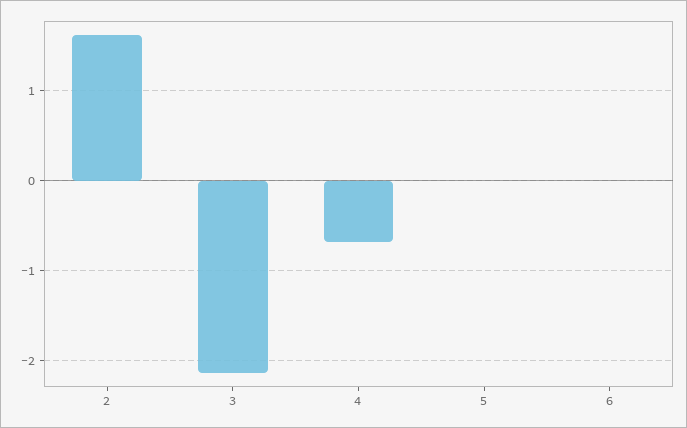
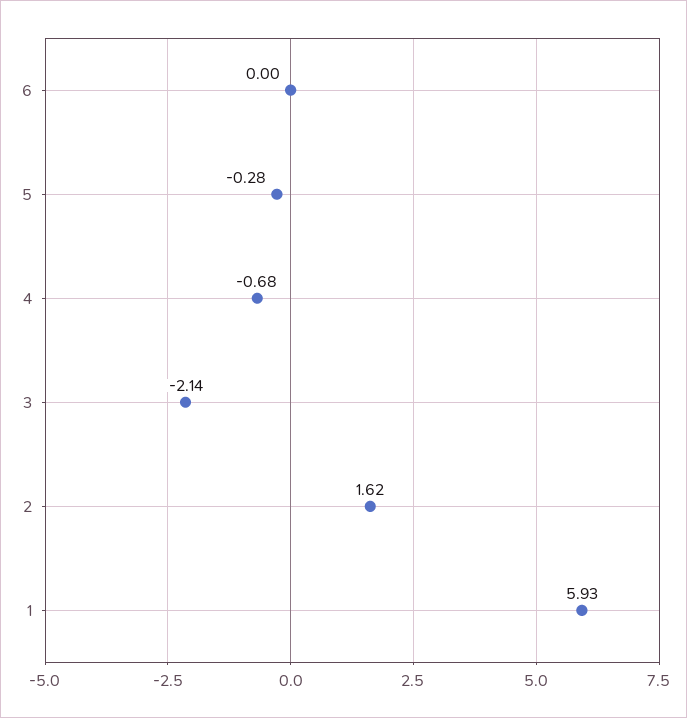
  {
    "2": 1.62,
    "3": -2.14,
    "4": -0.68,
-   "5": 0,
+   "5": -0.28,
-   "6": 0
+   "6": 0,
+   "1": 5.93
  }

